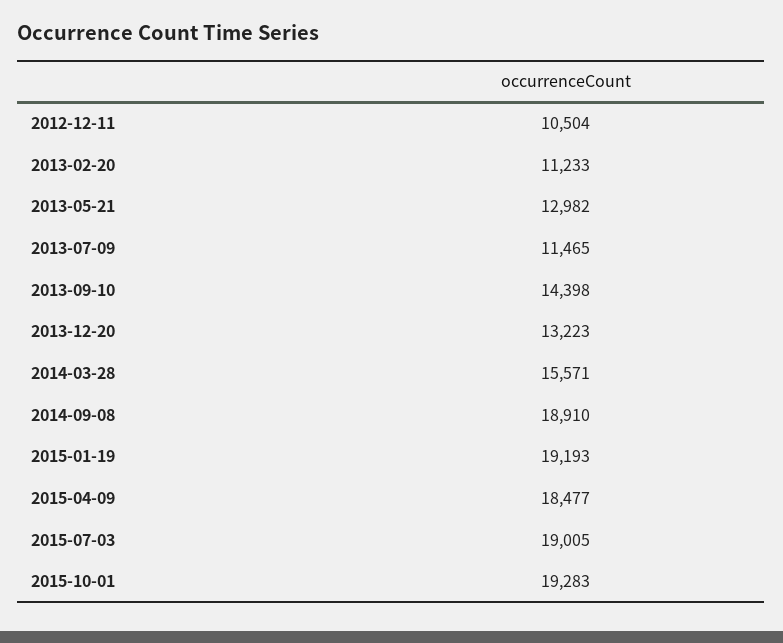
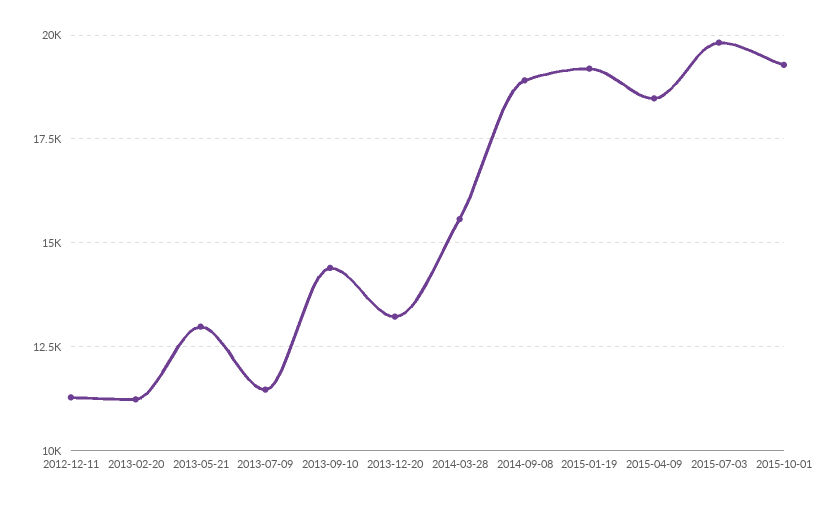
  {
-   "2012-12-11": 10504,
+   "2012-12-11": 11250,
    "2013-02-20": 11233,
    "2013-05-21": 12982,
    "2013-07-09": 11465,
    "2013-09-10": 14398,
    "2013-12-20": 13223,
    "2014-03-28": 15571,
    "2014-09-08": 18910,
    "2015-01-19": 19193,
    "2015-04-09": 18477,
-   "2015-07-03": 19005,
+   "2015-07-03": 19750,
    "2015-10-01": 19283
  }

